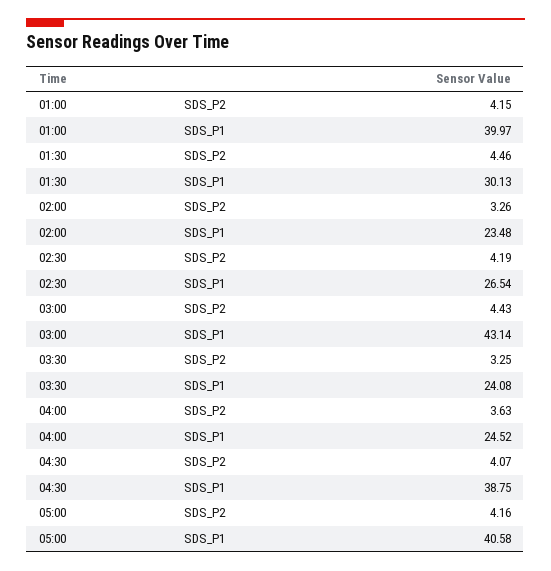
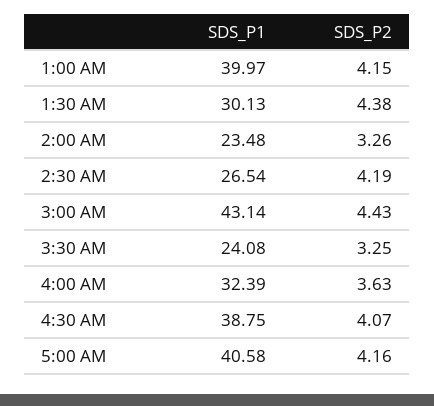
  {
    "01:00": {
      "SDS_P2": 4.15,
      "SDS_P1": 39.97
    },
    "01:30": {
-     "SDS_P2": 4.46,
+     "SDS_P2": 4.38,
      "SDS_P1": 30.13
    },
    "02:00": {
      "SDS_P2": 3.26,
      "SDS_P1": 23.48
    },
    "02:30": {
      "SDS_P2": 4.19,
      "SDS_P1": 26.54
    },
    "03:00": {
      "SDS_P2": 4.43,
      "SDS_P1": 43.14
    },
    "03:30": {
      "SDS_P2": 3.25,
      "SDS_P1": 24.08
    },
    "04:00": {
      "SDS_P2": 3.63,
-     "SDS_P1": 24.52
+     "SDS_P1": 32.39
    },
    "04:30": {
      "SDS_P2": 4.07,
      "SDS_P1": 38.75
    },
    "05:00": {
      "SDS_P2": 4.16,
      "SDS_P1": 40.58
    }
  }

